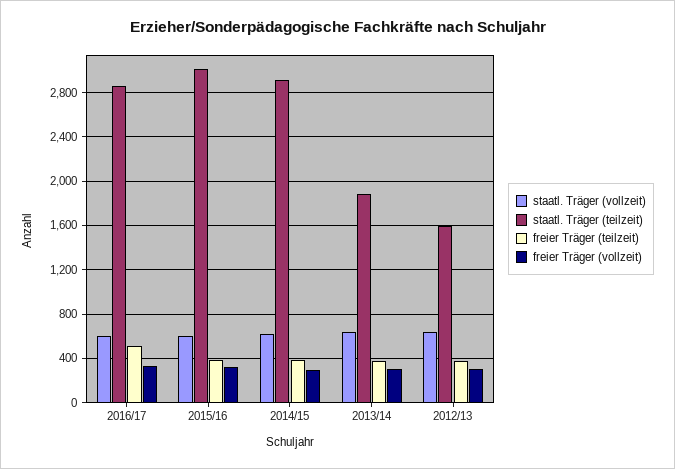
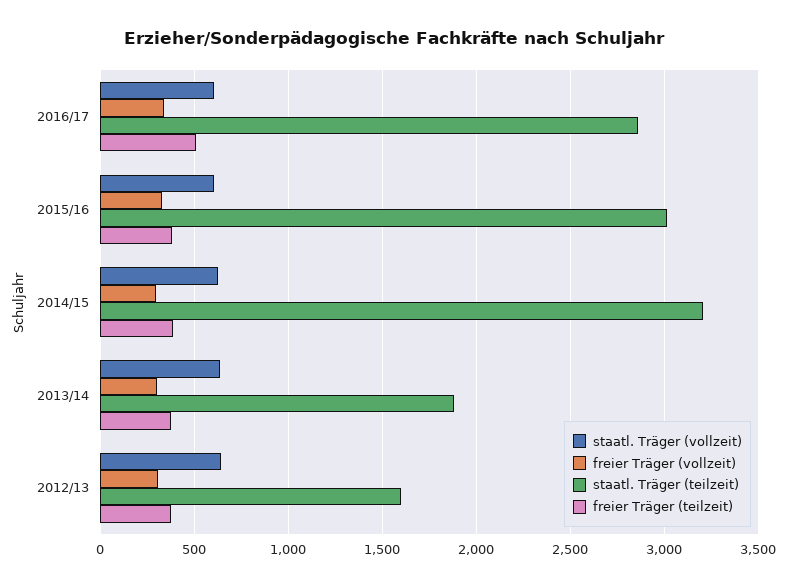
  {
    "staatl. Träger (vollzeit)": {
      "2016/17": 600,
      "2015/16": 600,
      "2014/15": 650,
      "2013/14": 650,
      "2012/13": 650
    },
    "staatl. Träger (teilzeit)": {
      "2016/17": 2850,
      "2015/16": 3000,
-     "2014/15": 2900,
+     "2014/15": 3200,
      "2013/14": 1900,
      "2012/13": 1600
    },
    "freier Träger (teilzeit)": {
      "2016/17": 500,
      "2015/16": 400,
      "2014/15": 400,
      "2013/14": 400,
      "2012/13": 400
    },
    "freier Träger (vollzeit)": {
      "2016/17": 350,
      "2015/16": 350,
      "2014/15": 300,
      "2013/14": 300,
      "2012/13": 300
    }
  }

